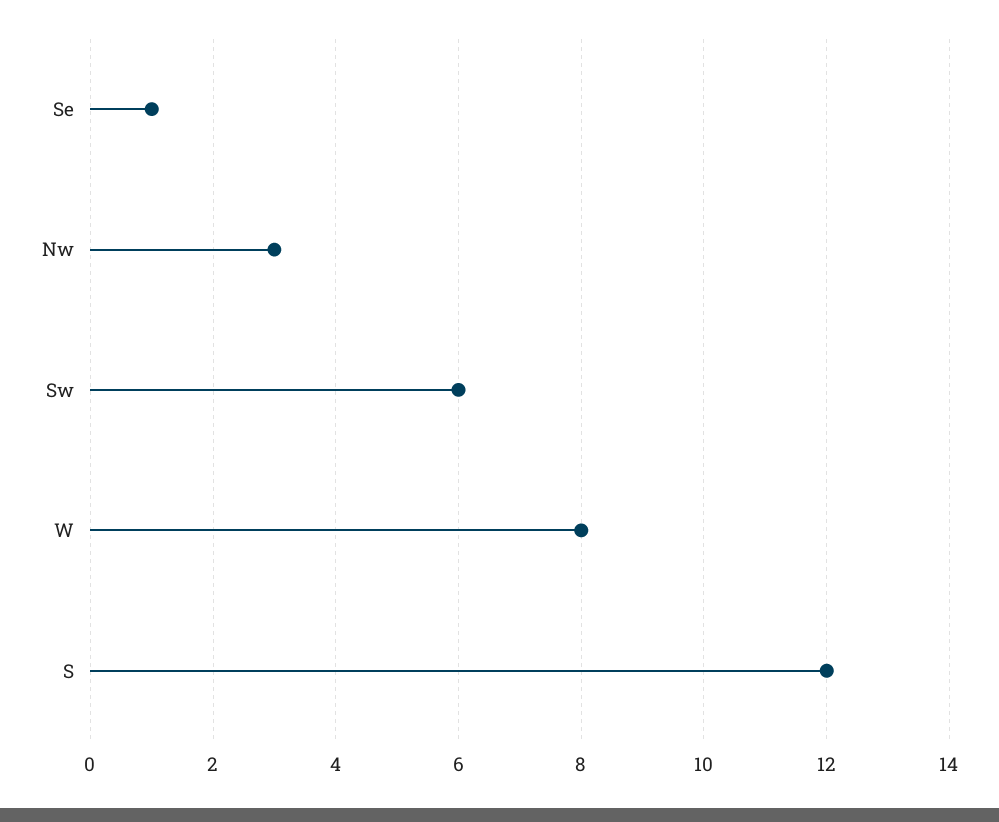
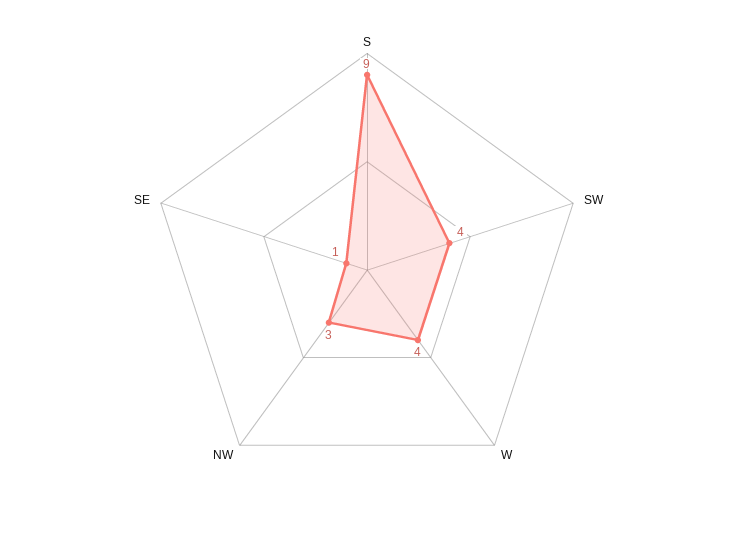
  {
    "Se": 1,
    "Nw": 3,
-   "Sw": 6,
+   "Sw": 4,
-   "W": 8,
+   "W": 4,
-   "S": 12
+   "S": 9
  }

